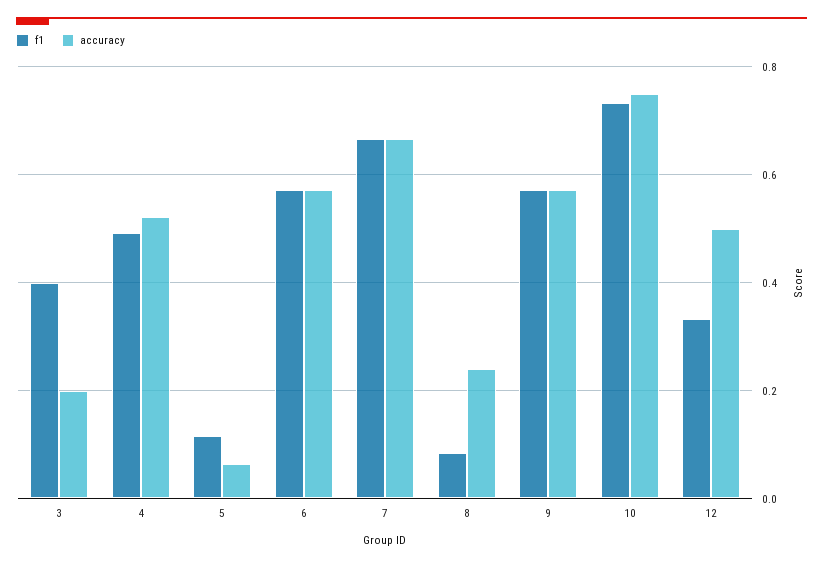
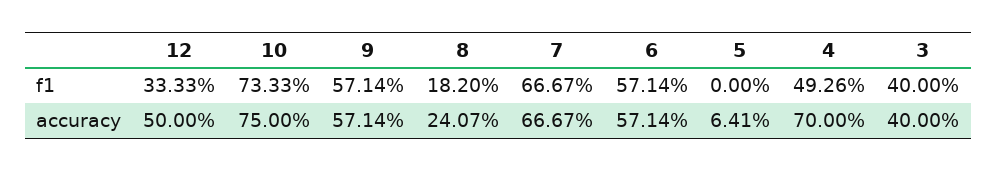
  {
    "f1": {
      "3": 0.4,
      "4": 0.4926,
-     "5": 0.12,
+     "5": 0,
      "6": 0.5714,
      "7": 0.6667,
-     "8": 0.08,
+     "8": 0.182,
      "9": 0.5714,
      "10": 0.7333,
      "12": 0.3333
    },
    "accuracy": {
-     "3": 0.2,
+     "3": 0.4,
-     "4": 0.52,
+     "4": 0.7,
      "5": 0.0641,
      "6": 0.5714,
      "7": 0.6667,
      "8": 0.2407,
      "9": 0.5714,
      "10": 0.75,
      "12": 0.5
    }
  }

